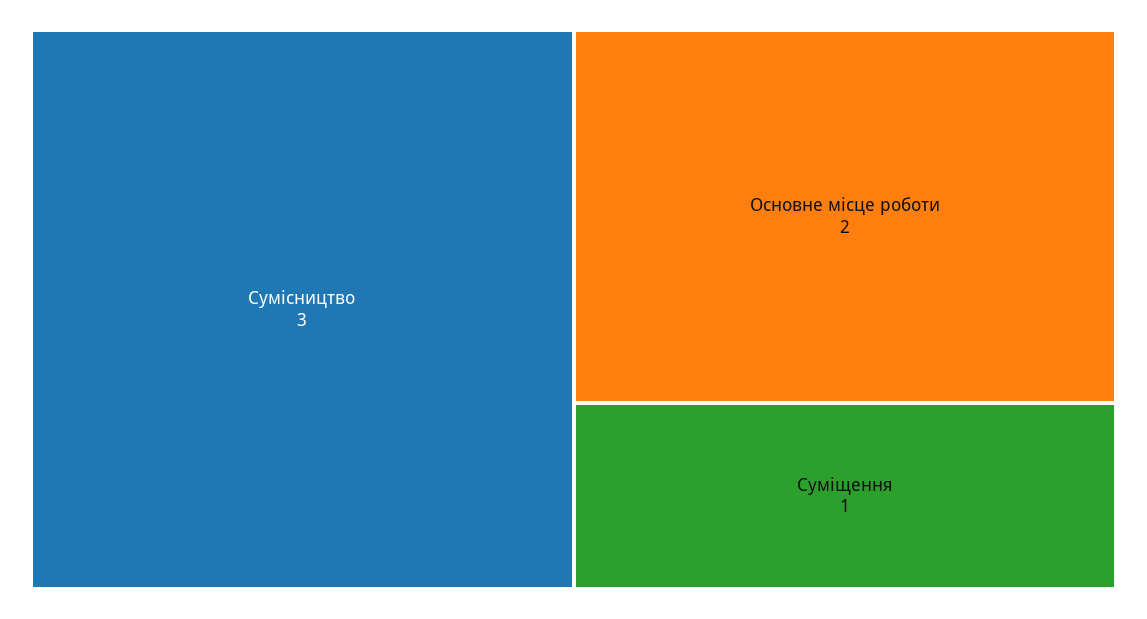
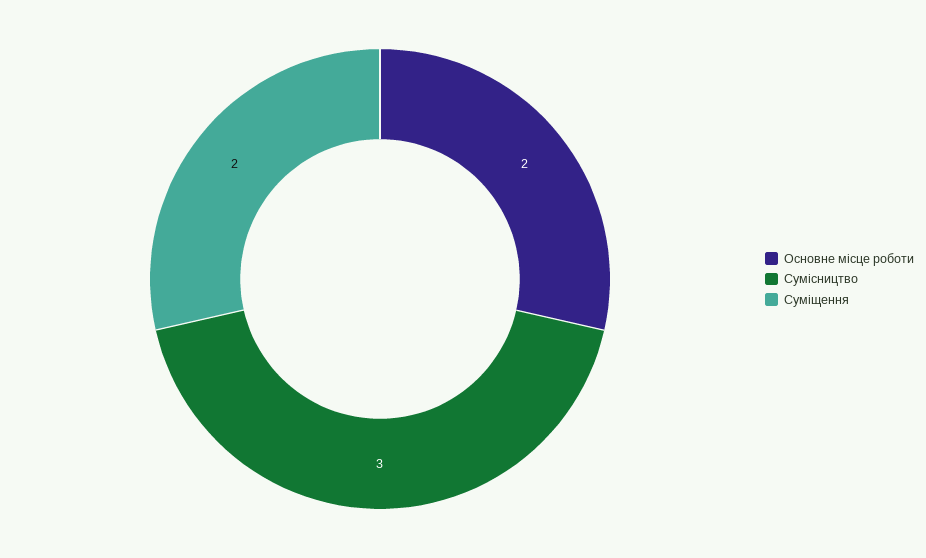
  {
    "Сумісництво": 3,
    "Основне місце роботи": 2,
-   "Суміщення": 1
+   "Суміщення": 2
  }

